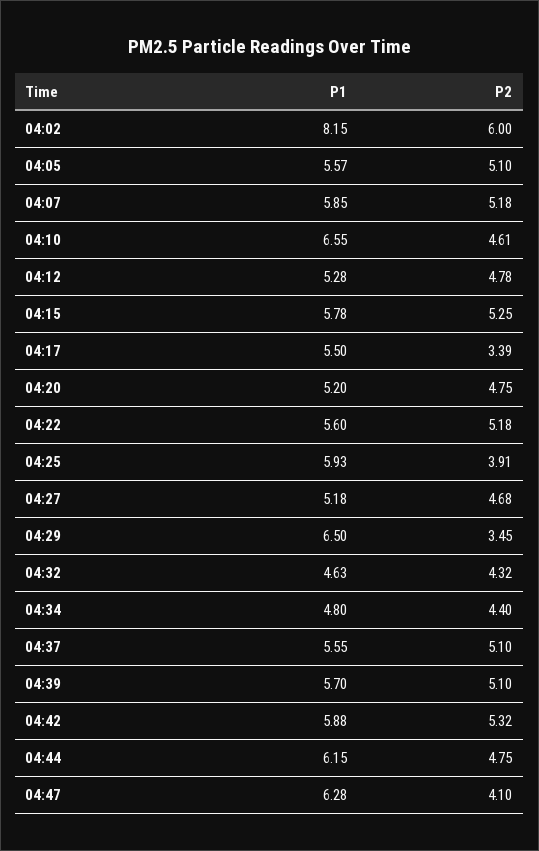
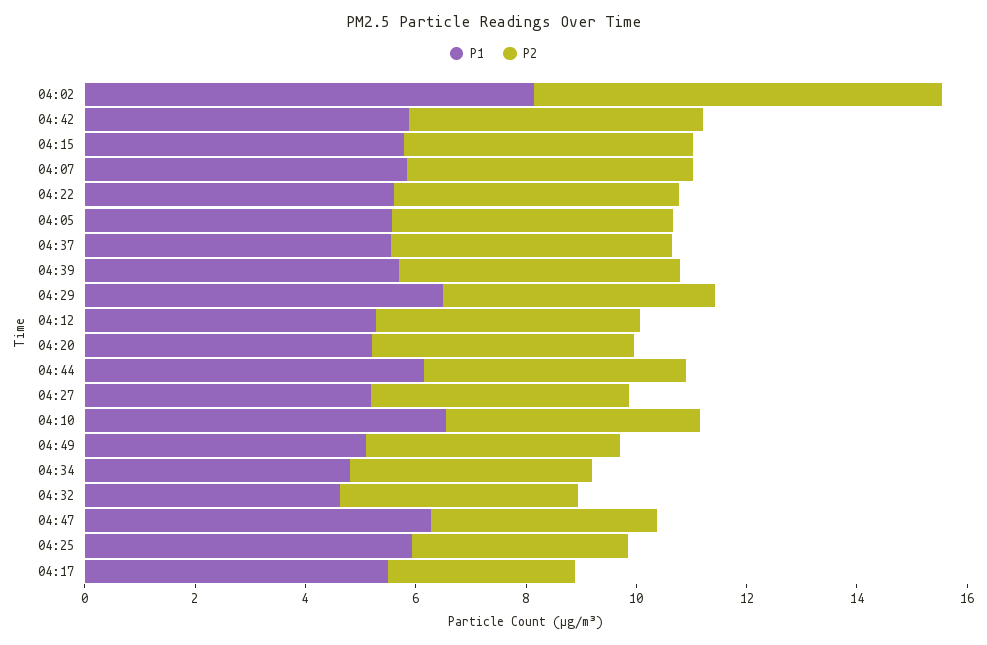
  {
    "P1": {
      "04:02": 8.15,
      "04:05": 5.57,
      "04:07": 5.85,
      "04:10": 6.55,
      "04:12": 5.28,
      "04:15": 5.78,
      "04:17": 5.5,
      "04:20": 5.2,
      "04:22": 5.6,
      "04:25": 5.93,
      "04:27": 5.18,
      "04:29": 6.5,
      "04:32": 4.63,
      "04:34": 4.8,
      "04:37": 5.55,
      "04:39": 5.7,
      "04:42": 5.88,
      "04:44": 6.15,
-     "04:47": 6.28
+     "04:47": 6.28,
+     "04:49": 5
    },
    "P2": {
-     "04:02": 6,
+     "04:02": 7.5,
      "04:05": 5.1,
      "04:07": 5.18,
      "04:10": 4.61,
      "04:12": 4.78,
      "04:15": 5.25,
      "04:17": 3.39,
      "04:20": 4.75,
      "04:22": 5.18,
      "04:25": 3.91,
      "04:27": 4.68,
-     "04:29": 3.45,
+     "04:29": 5,
      "04:32": 4.32,
      "04:34": 4.4,
      "04:37": 5.1,
      "04:39": 5.1,
      "04:42": 5.32,
      "04:44": 4.75,
-     "04:47": 4.1
+     "04:47": 4.1,
+     "04:49": 4.5
    }
  }

